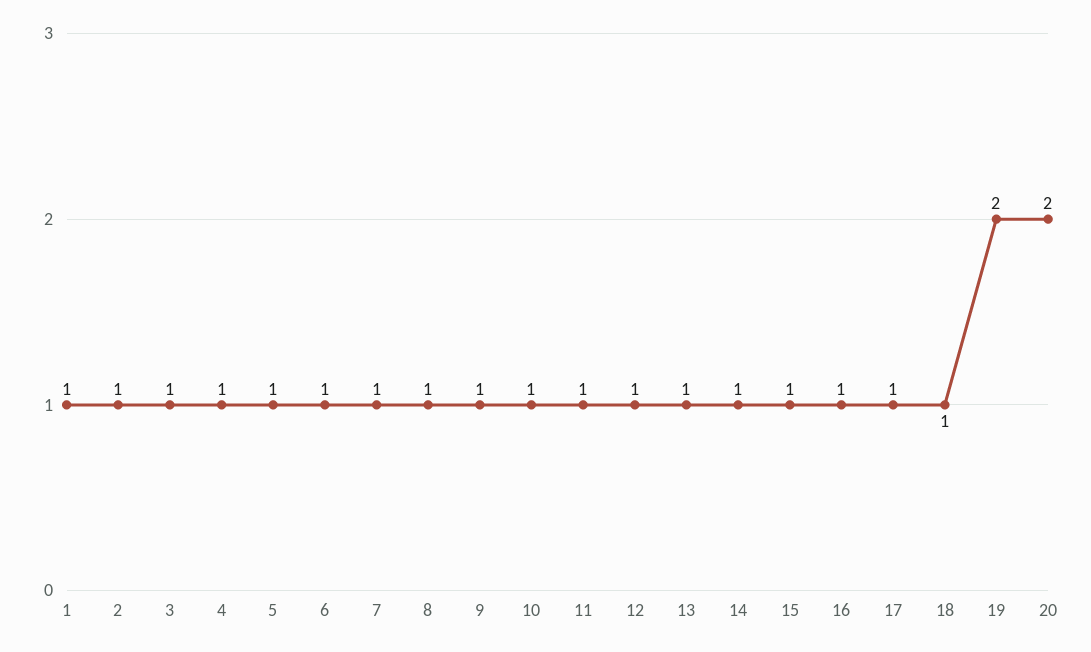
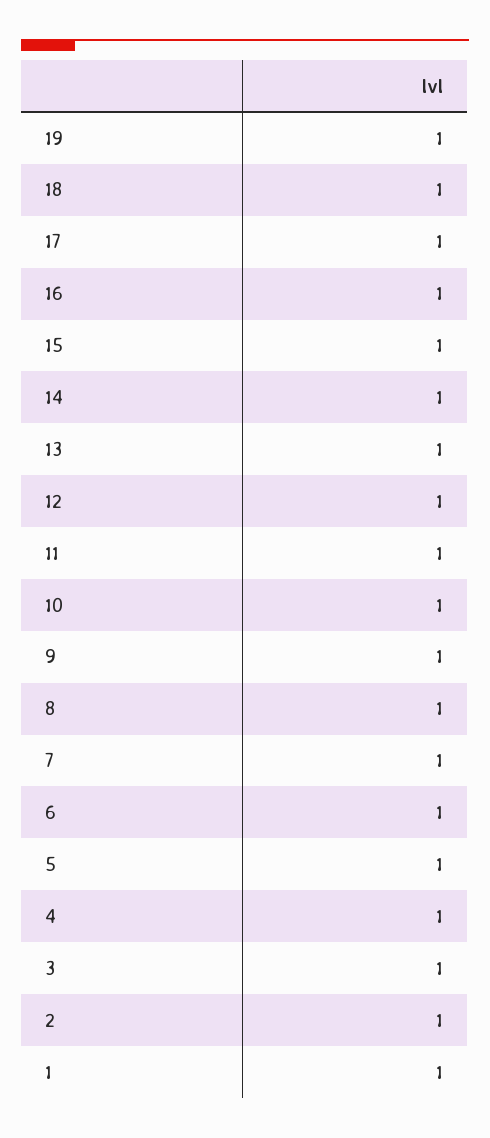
  {
    "1": 1,
    "2": 1,
    "3": 1,
    "4": 1,
    "5": 1,
    "6": 1,
    "7": 1,
    "8": 1,
    "9": 1,
    "10": 1,
    "11": 1,
    "12": 1,
    "13": 1,
    "14": 1,
    "15": 1,
    "16": 1,
    "17": 1,
    "18": 1,
-   "19": 2,
+   "19": 1
-   "20": 2
  }

